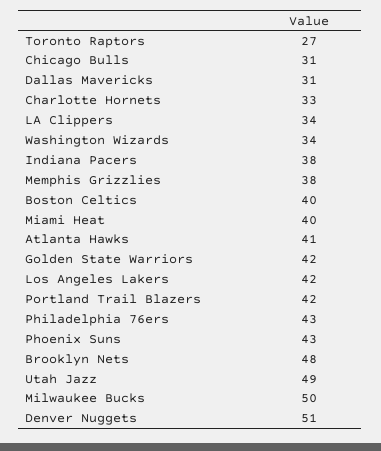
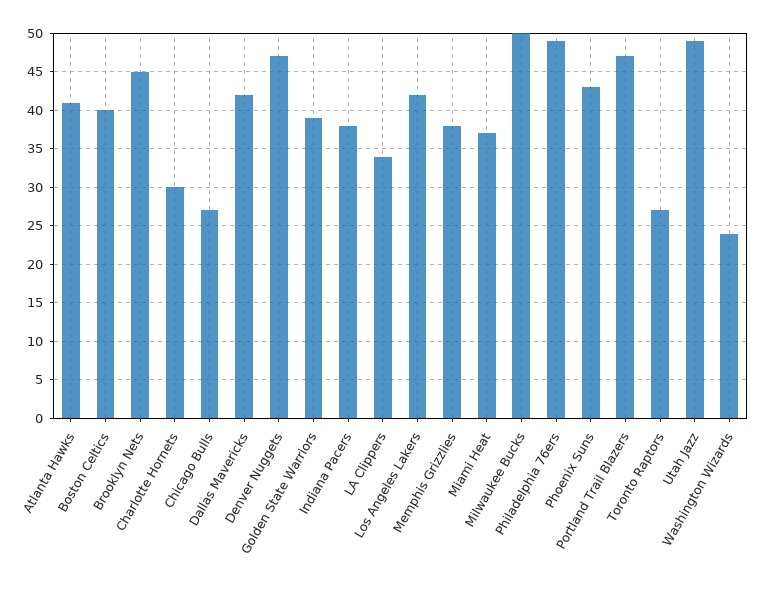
  {
    "Toronto Raptors": 27,
-   "Chicago Bulls": 31,
+   "Chicago Bulls": 27,
-   "Dallas Mavericks": 31,
+   "Dallas Mavericks": 42,
-   "Charlotte Hornets": 33,
+   "Charlotte Hornets": 30,
    "LA Clippers": 34,
-   "Washington Wizards": 34,
+   "Washington Wizards": 24,
    "Indiana Pacers": 38,
    "Memphis Grizzlies": 38,
    "Boston Celtics": 40,
-   "Miami Heat": 40,
+   "Miami Heat": 37,
    "Atlanta Hawks": 41,
-   "Golden State Warriors": 42,
+   "Golden State Warriors": 39,
    "Los Angeles Lakers": 42,
-   "Portland Trail Blazers": 42,
+   "Portland Trail Blazers": 47,
-   "Philadelphia 76ers": 43,
+   "Philadelphia 76ers": 49,
    "Phoenix Suns": 43,
-   "Brooklyn Nets": 48,
+   "Brooklyn Nets": 45,
    "Utah Jazz": 49,
    "Milwaukee Bucks": 50,
-   "Denver Nuggets": 51
+   "Denver Nuggets": 47
  }

